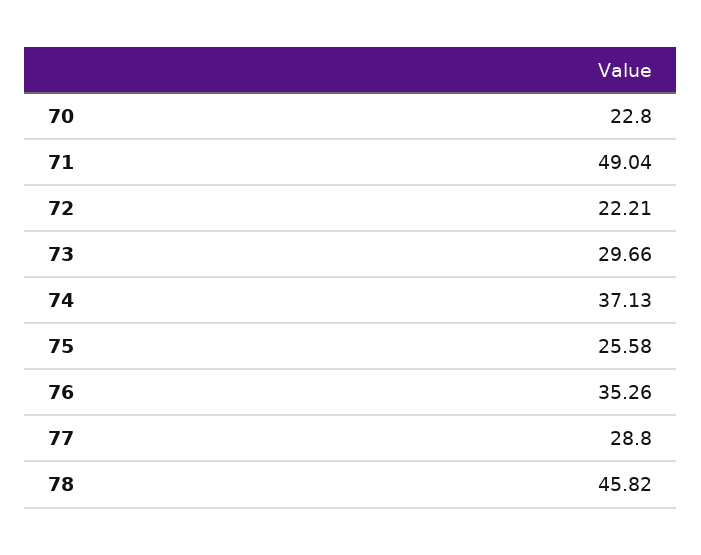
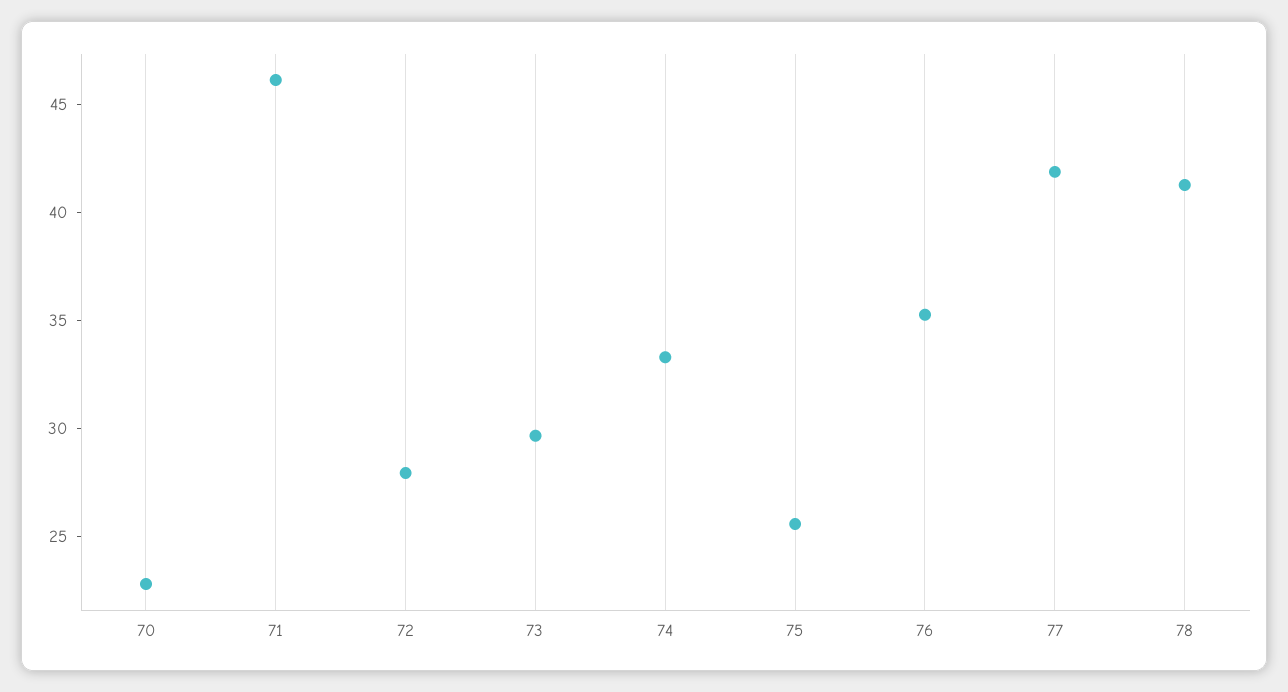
  {
    "70": 22.8,
-   "71": 49.04,
+   "71": 46,
-   "72": 22.21,
+   "72": 28,
    "73": 29.66,
-   "74": 37.13,
+   "74": 33,
    "75": 25.58,
    "76": 35.26,
-   "77": 28.8,
+   "77": 42,
-   "78": 45.82
+   "78": 41
  }

